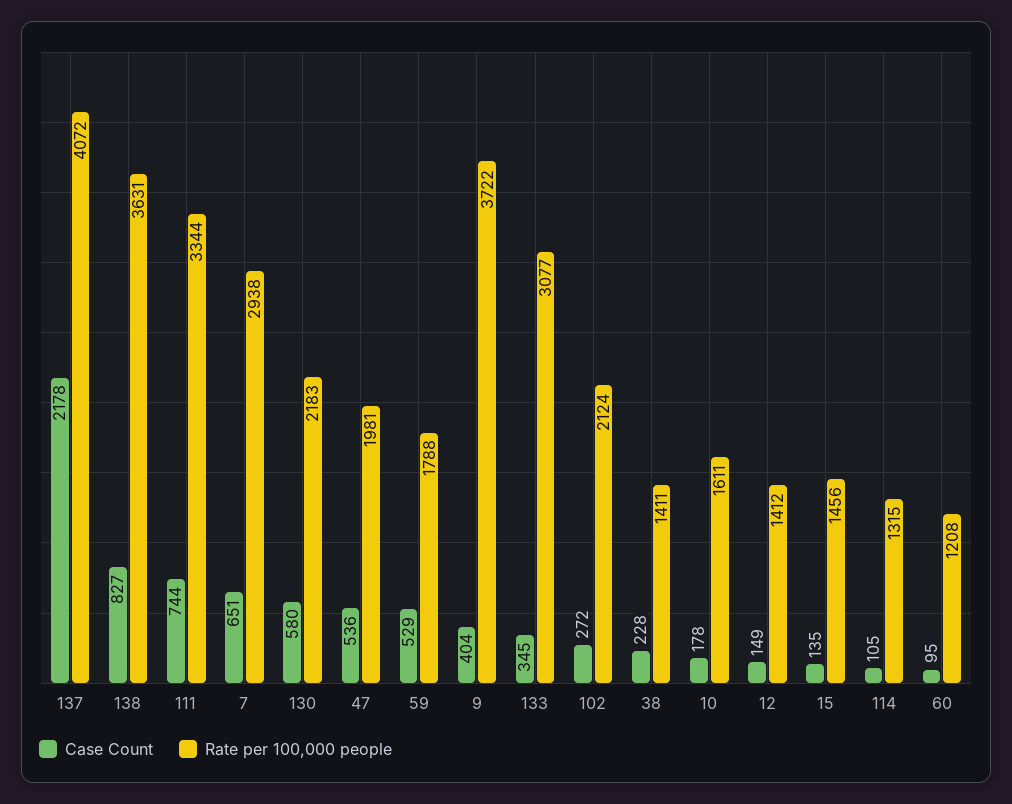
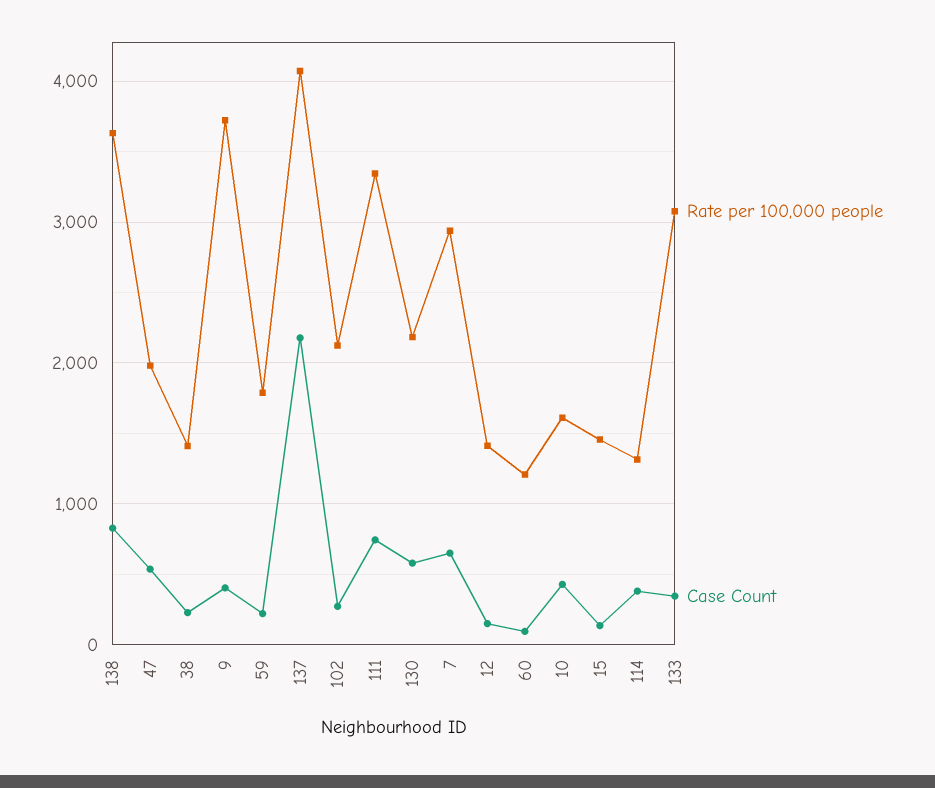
  {
    "Case Count": {
      "137": 2178,
      "138": 827,
      "111": 744,
      "7": 651,
      "130": 580,
      "47": 536,
-     "59": 529,
+     "59": 200,
      "9": 404,
      "133": 345,
      "102": 272,
      "38": 228,
-     "10": 178,
+     "10": 400,
      "12": 149,
      "15": 135,
-     "114": 105,
+     "114": 400,
      "60": 95
    },
    "Rate per 100,000 people": {
      "137": 4072,
      "138": 3631,
      "111": 3344,
      "7": 2938,
      "130": 2183,
      "47": 1981,
      "59": 1788,
      "9": 3722,
      "133": 3077,
      "102": 2124,
      "38": 1411,
      "10": 1611,
      "12": 1412,
      "15": 1456,
      "114": 1315,
      "60": 1208
    }
  }

